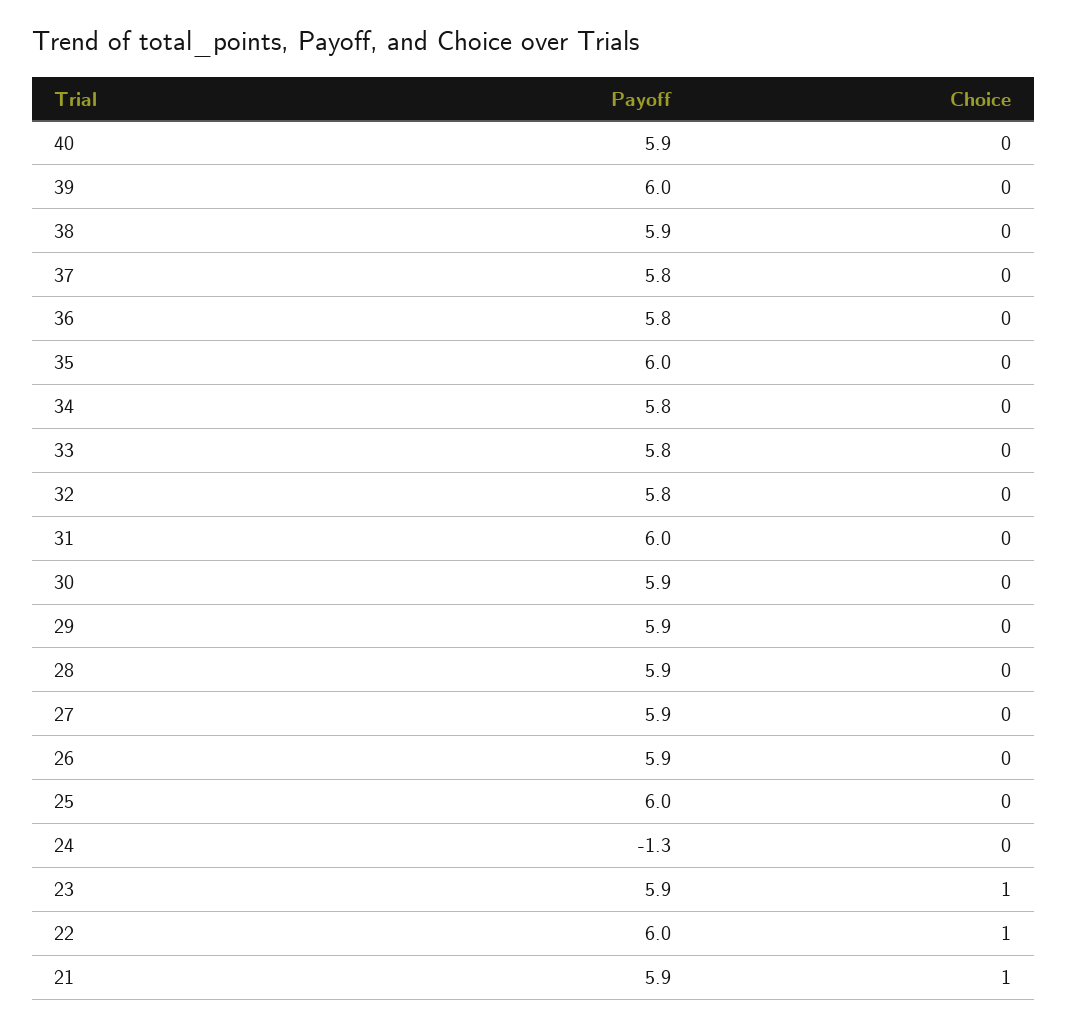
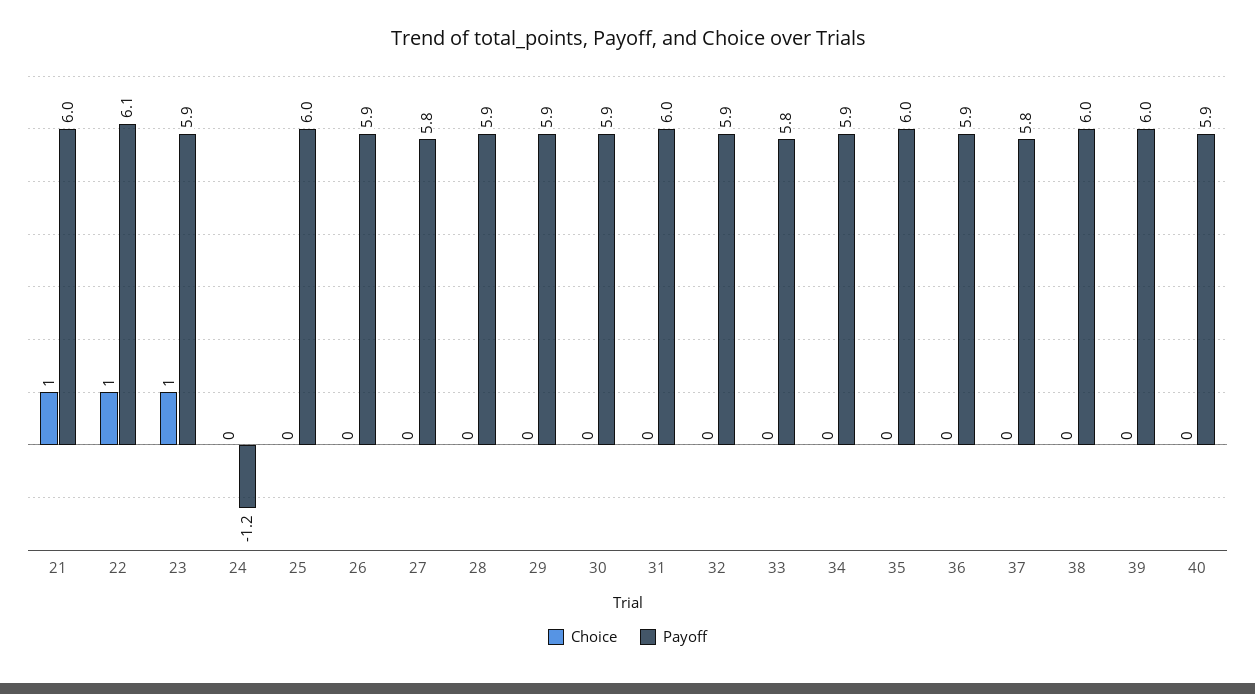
  {
    "Payoff": {
      "40": 5.9,
      "39": 6,
-     "38": 5.9,
+     "38": 6,
      "37": 5.8,
-     "36": 5.8,
+     "36": 5.9,
      "35": 6,
-     "34": 5.8,
+     "34": 5.9,
      "33": 5.8,
-     "32": 5.8,
+     "32": 5.9,
      "31": 6,
      "30": 5.9,
      "29": 5.9,
      "28": 5.9,
-     "27": 5.9,
+     "27": 5.8,
      "26": 5.9,
      "25": 6,
-     "24": -1.3,
+     "24": -1.2,
      "23": 5.9,
-     "22": 6,
+     "22": 6.1,
-     "21": 5.9
+     "21": 6
    },
    "Choice": {
      "40": 0,
      "39": 0,
      "38": 0,
      "37": 0,
      "36": 0,
      "35": 0,
      "34": 0,
      "33": 0,
      "32": 0,
      "31": 0,
      "30": 0,
      "29": 0,
      "28": 0,
      "27": 0,
      "26": 0,
      "25": 0,
      "24": 0,
      "23": 1,
      "22": 1,
      "21": 1
    }
  }

